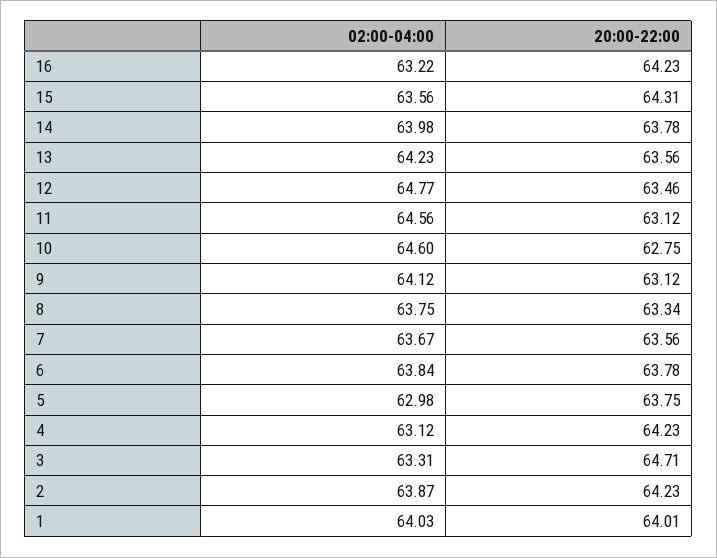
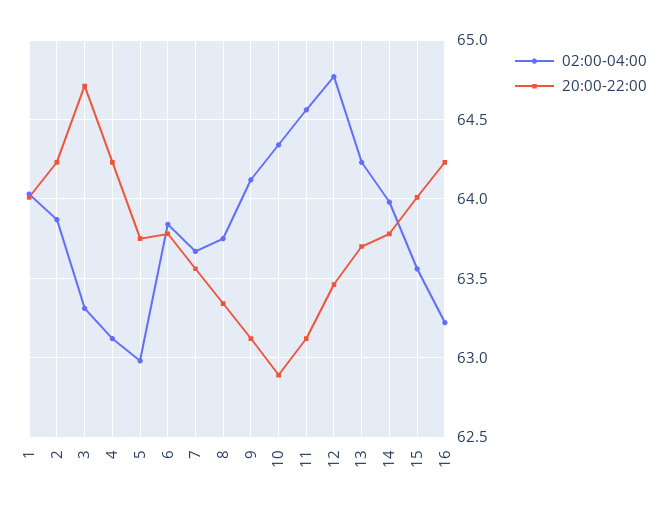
  {
    "02:00-04:00": {
      "16": 63.22,
      "15": 63.56,
      "14": 63.98,
      "13": 64.23,
      "12": 64.77,
      "11": 64.56,
-     "10": 64.6,
+     "10": 64.35,
      "9": 64.12,
      "8": 63.75,
      "7": 63.67,
      "6": 63.84,
      "5": 62.98,
      "4": 63.12,
      "3": 63.31,
      "2": 63.87,
      "1": 64.03
    },
    "20:00-22:00": {
      "16": 64.23,
-     "15": 64.31,
+     "15": 64,
      "14": 63.78,
-     "13": 63.56,
+     "13": 63.7,
      "12": 63.46,
      "11": 63.12,
-     "10": 62.75,
+     "10": 62.9,
      "9": 63.12,
      "8": 63.34,
      "7": 63.56,
      "6": 63.78,
      "5": 63.75,
      "4": 64.23,
      "3": 64.71,
      "2": 64.23,
      "1": 64.01
    }
  }

